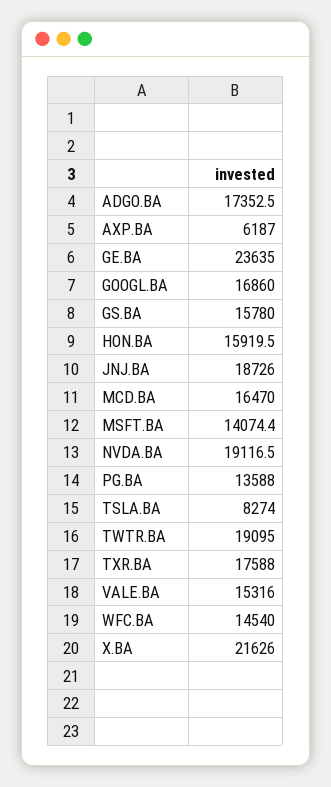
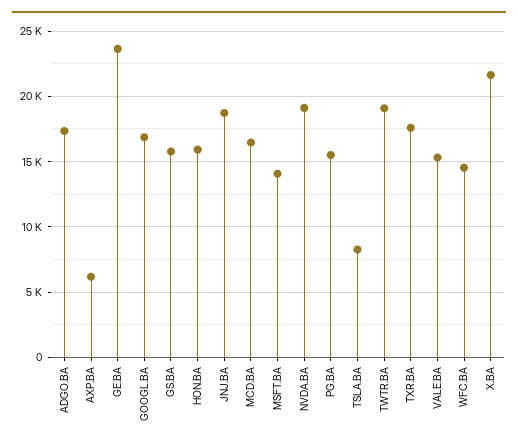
  {
    "ADGO.BA": 17352.5,
    "AXP.BA": 6187,
    "GE.BA": 23635,
    "GOOGL.BA": 16860,
    "GS.BA": 15780,
    "HON.BA": 15919.5,
    "JNJ.BA": 18726,
    "MCD.BA": 16470,
    "MSFT.BA": 14074.4,
    "NVDA.BA": 19116.5,
-   "PG.BA": 13588,
+   "PG.BA": 15500,
    "TSLA.BA": 8274,
    "TWTR.BA": 19095,
    "TXR.BA": 17588,
    "VALE.BA": 15316,
    "WFC.BA": 14540,
    "X.BA": 21626
  }

